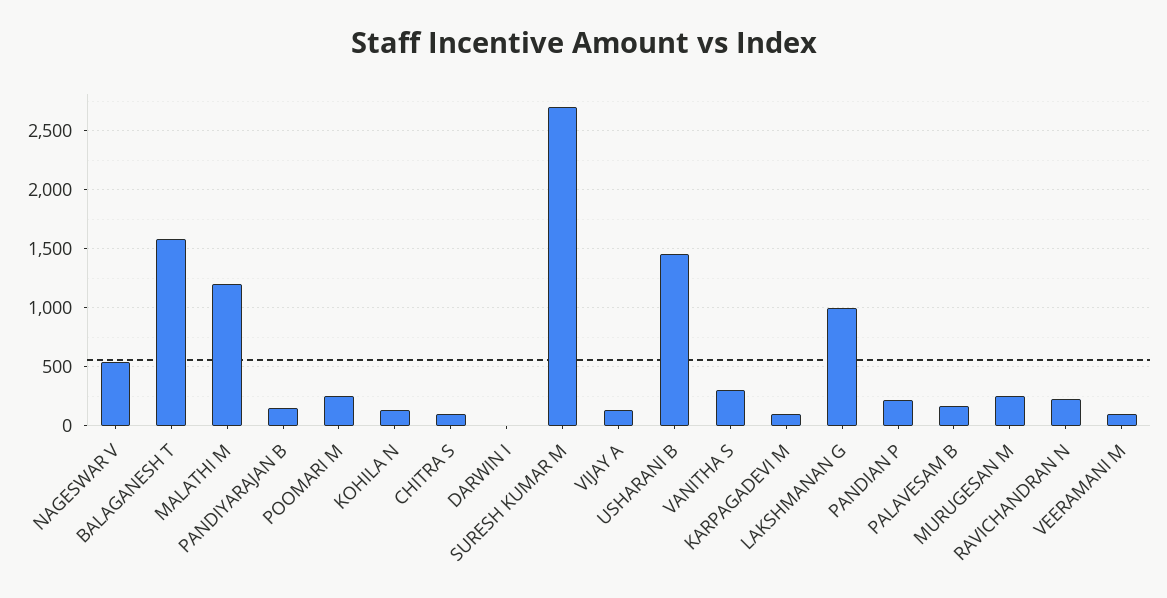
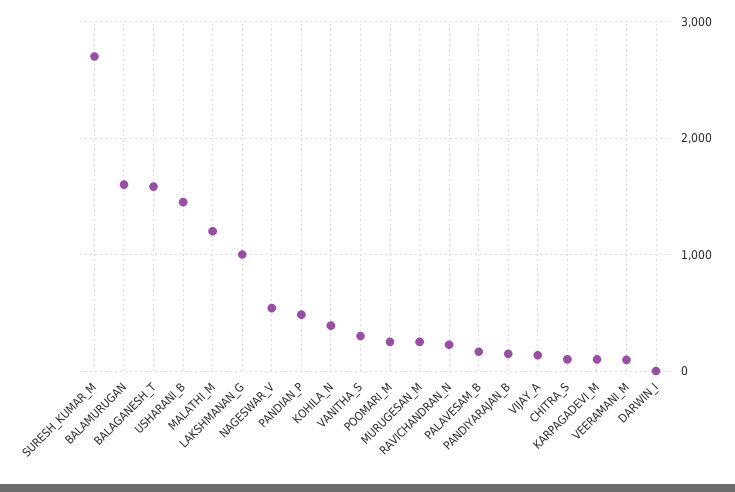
  {
    "NAGESWAR V": 500,
    "BALAGANESH T": 1600,
    "MALATHI M": 1200,
    "PANDIYARAJAN B": 100,
    "POOMARI M": 300,
-   "KOHILA N": 100,
+   "KOHILA N": 400,
    "CHITRA S": 100,
    "DARWIN I": 0,
    "SURESH KUMAR M": 2700,
    "VIJAY A": 100,
    "USHARANI B": 1500,
    "VANITHA S": 300,
    "KARPAGADEVI M": 100,
    "LAKSHMANAN G": 1000,
-   "PANDIAN P": 200,
+   "PANDIAN P": 500,
    "PALAVESAM B": 200,
    "MURUGESAN M": 300,
    "RAVICHANDRAN N": 200,
-   "VEERAMANI M": 100
+   "VEERAMANI M": 100,
+   "BALAMURUGAN": 1600
  }

